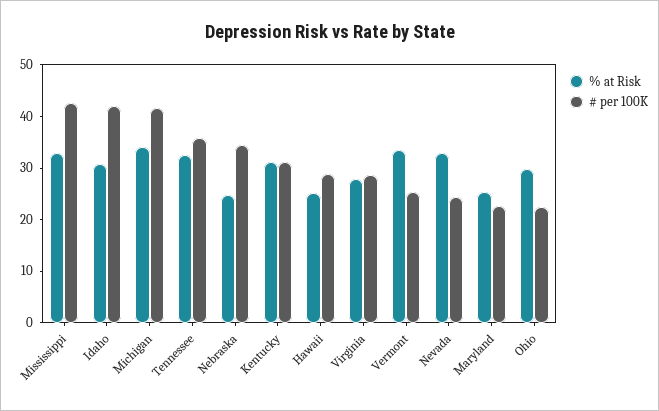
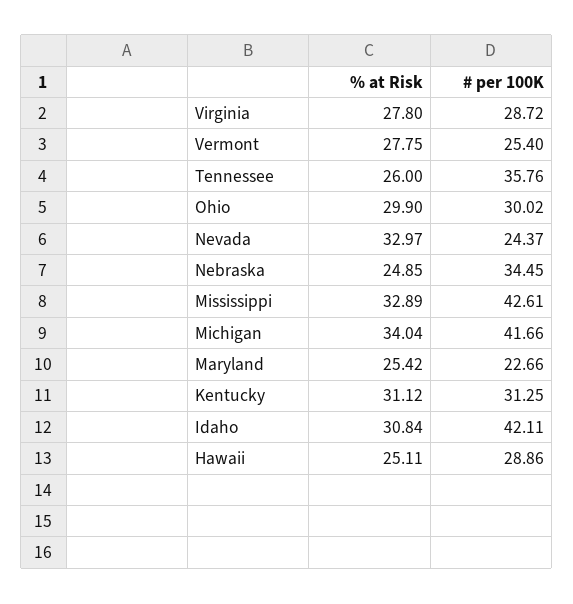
  {
    "% at Risk": {
      "Mississippi": 32.89,
      "Idaho": 30.84,
      "Michigan": 34.04,
-     "Tennessee": 32,
+     "Tennessee": 26,
      "Nebraska": 24.85,
      "Kentucky": 31.12,
      "Hawaii": 25.11,
      "Virginia": 27.8,
-     "Vermont": 34,
+     "Vermont": 27.75,
      "Nevada": 32.97,
      "Maryland": 25.42,
      "Ohio": 29.9
    },
    "# per 100K": {
      "Mississippi": 42.61,
      "Idaho": 42.11,
      "Michigan": 41.66,
      "Tennessee": 35.76,
      "Nebraska": 34.45,
      "Kentucky": 31.25,
      "Hawaii": 28.86,
      "Virginia": 28.72,
      "Vermont": 25.4,
      "Nevada": 24.37,
      "Maryland": 22.66,
-     "Ohio": 22
+     "Ohio": 30.02
    }
  }

